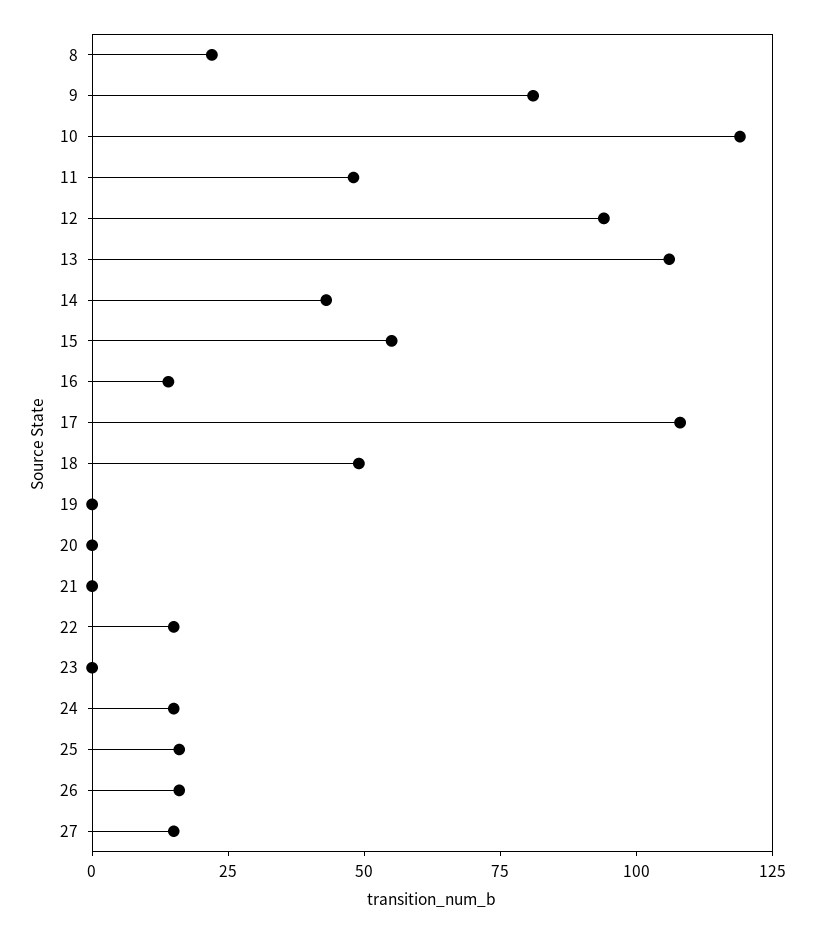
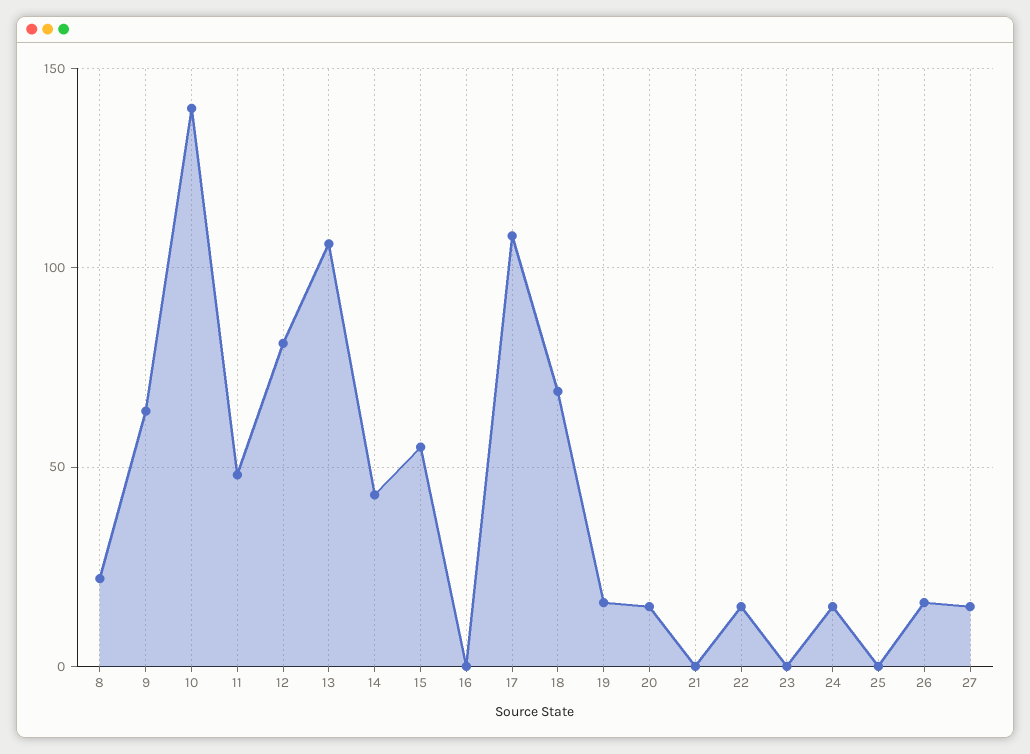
  {
    "8": 20,
-   "9": 80,
+   "9": 65,
-   "10": 120,
+   "10": 140,
    "11": 50,
-   "12": 95,
+   "12": 80,
    "13": 105,
    "14": 45,
    "15": 55,
-   "16": 15,
+   "16": 0,
    "17": 110,
-   "18": 50,
+   "18": 70,
-   "19": 0,
+   "19": 15,
-   "20": 0,
+   "20": 15,
    "21": 0,
    "22": 15,
    "23": 0,
    "24": 15,
-   "25": 15,
+   "25": 0,
    "26": 15,
    "27": 15
  }

